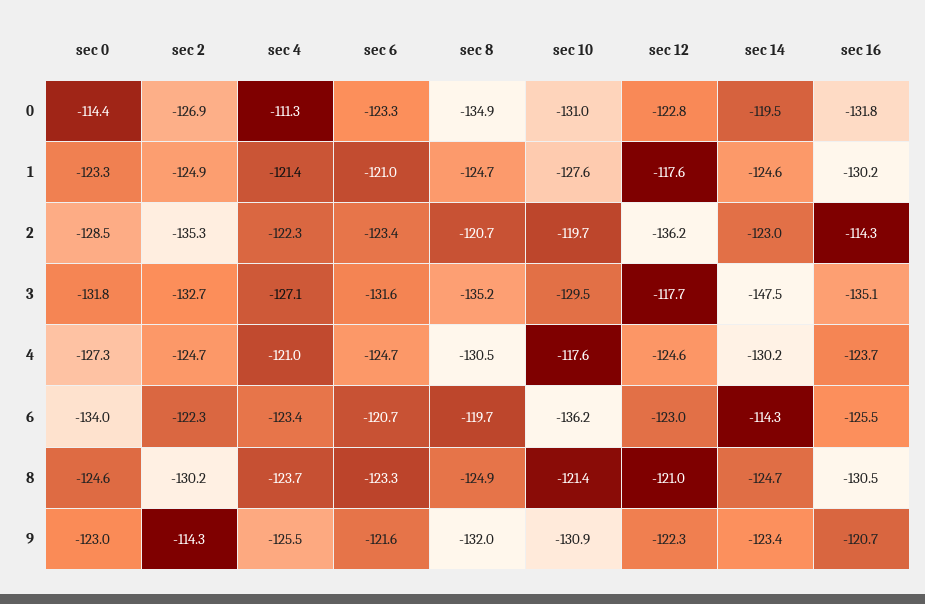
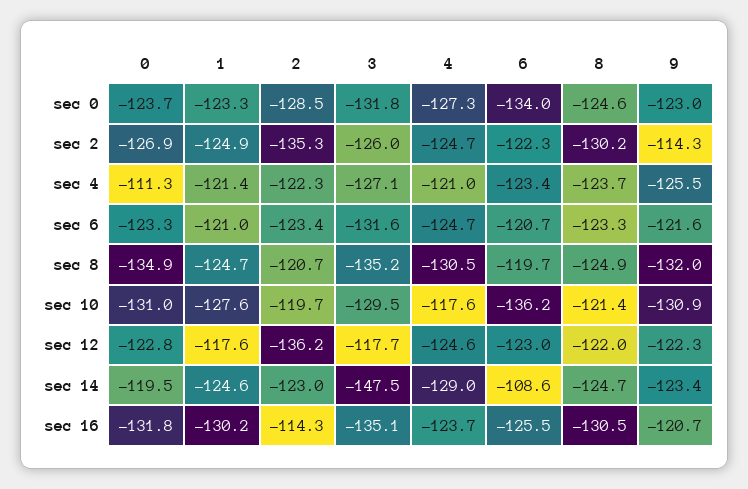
  {
    "sec 0": {
-     "0": -114.4,
+     "0": -123.7,
      "1": -123.3,
      "2": -128.5,
      "3": -131.8,
      "4": -127.3,
      "6": -134,
      "8": -124.6,
      "9": -123
    },
    "sec 2": {
      "0": -126.9,
      "1": -124.9,
      "2": -135.3,
-     "3": -132.7,
+     "3": -126,
      "4": -124.7,
      "6": -122.3,
      "8": -130.2,
      "9": -114.3
    },
    "sec 4": {
      "0": -111.3,
      "1": -121.4,
      "2": -122.3,
      "3": -127.1,
      "4": -121,
      "6": -123.4,
      "8": -123.7,
      "9": -125.5
    },
    "sec 6": {
      "0": -123.3,
      "1": -121,
      "2": -123.4,
      "3": -131.6,
      "4": -124.7,
      "6": -120.7,
      "8": -123.3,
      "9": -121.6
    },
    "sec 8": {
      "0": -134.9,
      "1": -124.7,
      "2": -120.7,
      "3": -135.2,
      "4": -130.5,
      "6": -119.7,
      "8": -124.9,
      "9": -132
    },
    "sec 10": {
      "0": -131,
      "1": -127.6,
      "2": -119.7,
      "3": -129.5,
      "4": -117.6,
      "6": -136.2,
      "8": -121.4,
      "9": -130.9
    },
    "sec 12": {
      "0": -122.8,
      "1": -117.6,
      "2": -136.2,
      "3": -117.7,
      "4": -124.6,
      "6": -123,
-     "8": -121,
+     "8": -122,
      "9": -122.3
    },
    "sec 14": {
      "0": -119.5,
      "1": -124.6,
      "2": -123,
      "3": -147.5,
-     "4": -130.2,
+     "4": -129,
-     "6": -114.3,
+     "6": -108.6,
      "8": -124.7,
      "9": -123.4
    },
    "sec 16": {
      "0": -131.8,
      "1": -130.2,
      "2": -114.3,
      "3": -135.1,
      "4": -123.7,
      "6": -125.5,
      "8": -130.5,
      "9": -120.7
    }
  }

